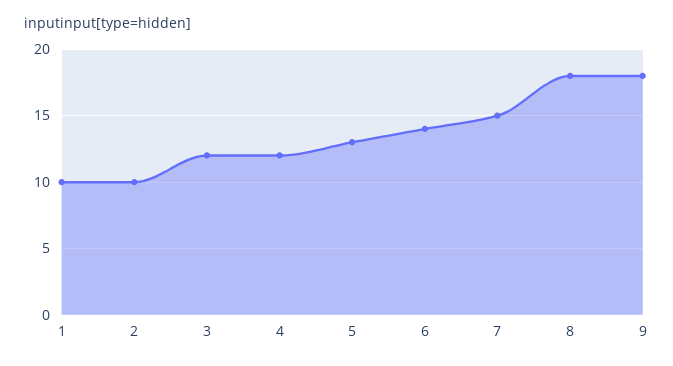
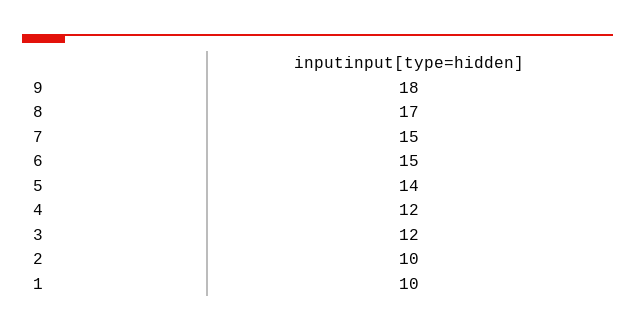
  {
    "1": 10,
    "2": 10,
    "3": 12,
    "4": 12,
-   "5": 13,
+   "5": 14,
-   "6": 14,
+   "6": 15,
    "7": 15,
-   "8": 18,
+   "8": 17,
    "9": 18
  }

